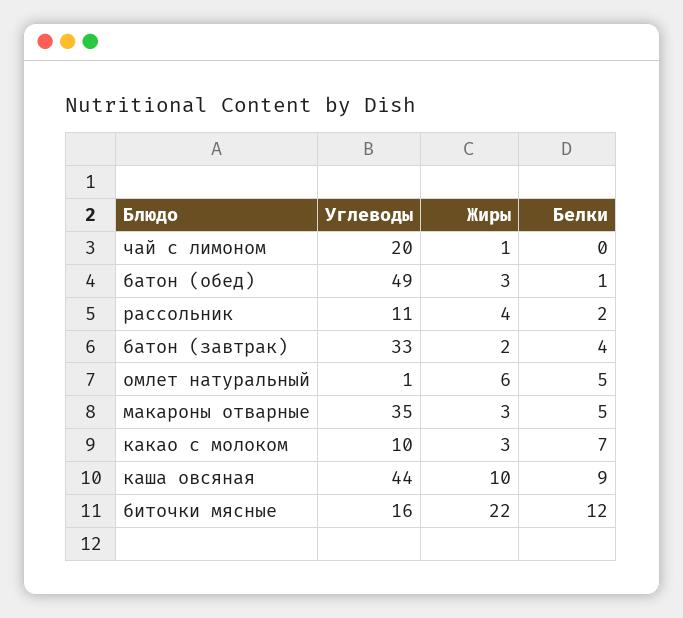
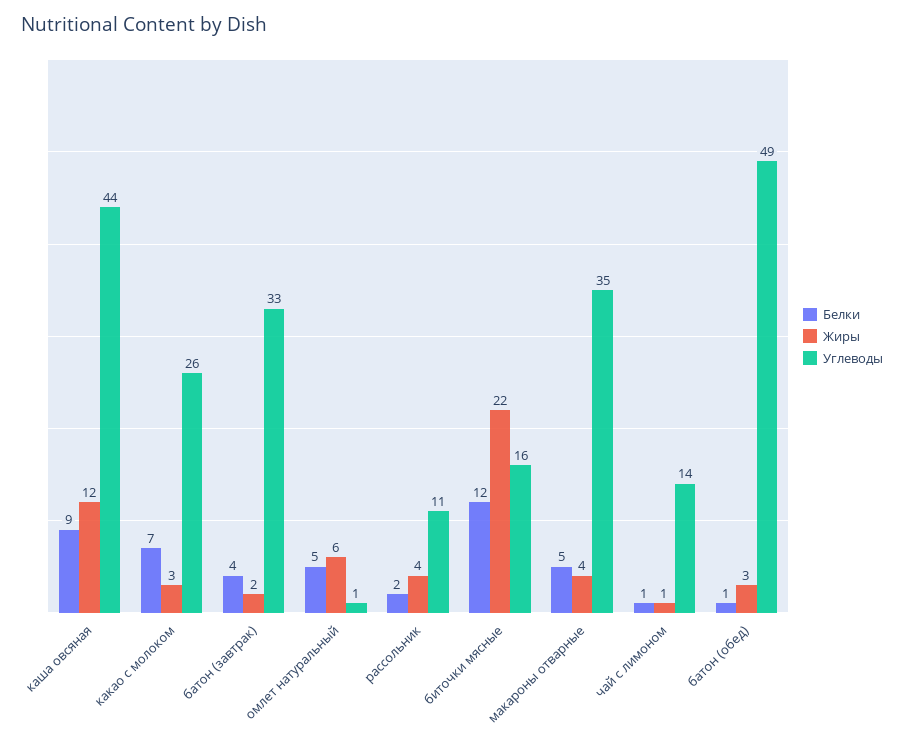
  {
    "Углеводы": {
-     "чай с лимоном": 20,
+     "чай с лимоном": 14,
      "батон (обед)": 49,
      "рассольник": 11,
      "батон (завтрак)": 33,
      "омлет натуральный": 1,
      "макароны отварные": 35,
-     "какао с молоком": 10,
+     "какао с молоком": 26,
      "каша овсяная": 44,
      "биточки мясные": 16
    },
    "Жиры": {
      "чай с лимоном": 1,
      "батон (обед)": 3,
      "рассольник": 4,
      "батон (завтрак)": 2,
      "омлет натуральный": 6,
-     "макароны отварные": 3,
+     "макароны отварные": 4,
      "какао с молоком": 3,
-     "каша овсяная": 10,
+     "каша овсяная": 12,
      "биточки мясные": 22
    },
    "Белки": {
-     "чай с лимоном": 0,
+     "чай с лимоном": 1,
      "батон (обед)": 1,
      "рассольник": 2,
      "батон (завтрак)": 4,
      "омлет натуральный": 5,
      "макароны отварные": 5,
      "какао с молоком": 7,
      "каша овсяная": 9,
      "биточки мясные": 12
    }
  }

